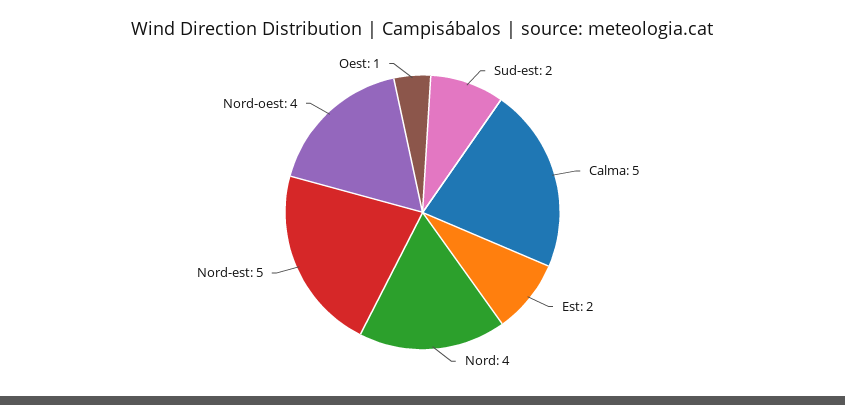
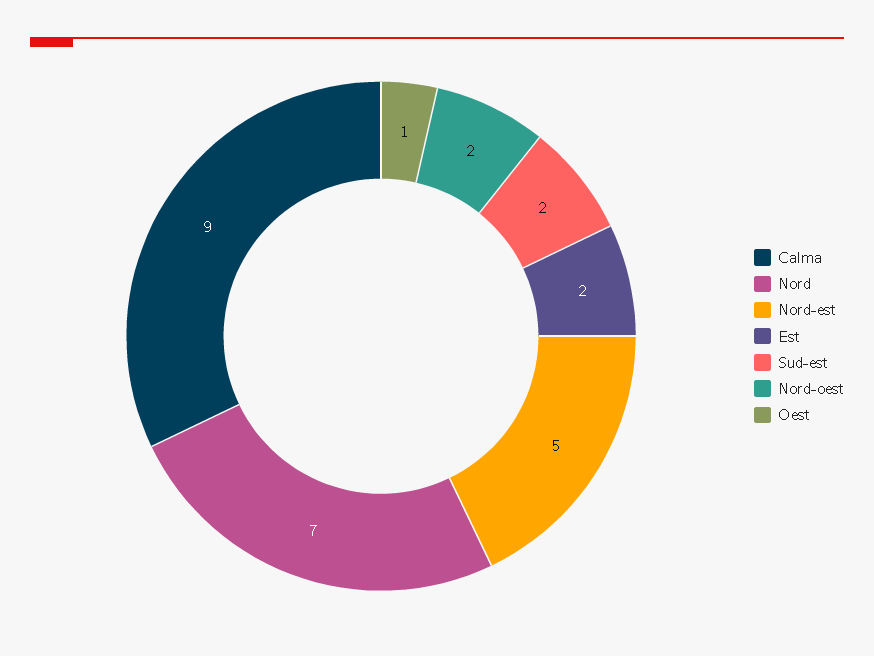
  {
    "Sud-est": 2,
-   "Calma": 5,
+   "Calma": 9,
    "Est": 2,
-   "Nord": 4,
+   "Nord": 7,
    "Nord-est": 5,
-   "Nord-oest": 4,
+   "Nord-oest": 2,
    "Oest": 1
  }

